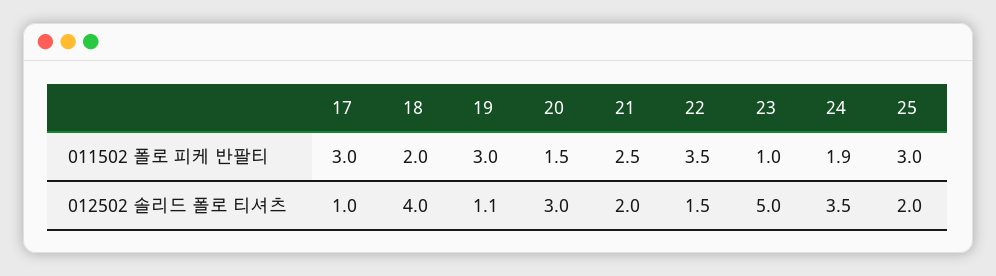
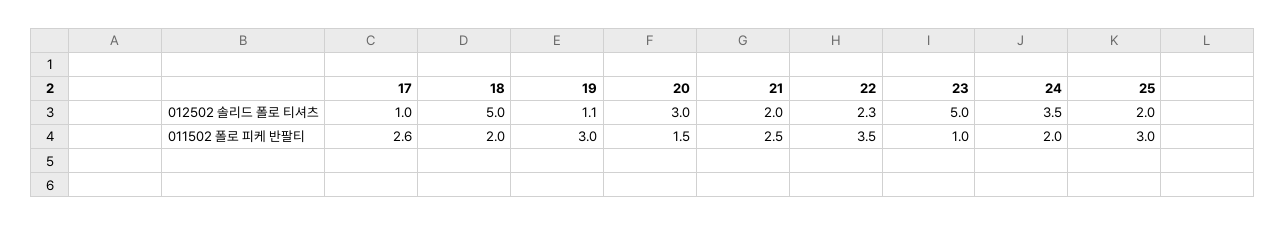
  {
    "17": {
-     "011502 폴로 피케 반팔티": 3,
+     "011502 폴로 피케 반팔티": 2.6,
      "012502 솔리드 폴로 티셔츠": 1
    },
    "18": {
      "011502 폴로 피케 반팔티": 2,
-     "012502 솔리드 폴로 티셔츠": 4
+     "012502 솔리드 폴로 티셔츠": 5
    },
    "19": {
      "011502 폴로 피케 반팔티": 3,
      "012502 솔리드 폴로 티셔츠": 1.1
    },
    "20": {
      "011502 폴로 피케 반팔티": 1.5,
      "012502 솔리드 폴로 티셔츠": 3
    },
    "21": {
      "011502 폴로 피케 반팔티": 2.5,
      "012502 솔리드 폴로 티셔츠": 2
    },
    "22": {
      "011502 폴로 피케 반팔티": 3.5,
-     "012502 솔리드 폴로 티셔츠": 1.5
+     "012502 솔리드 폴로 티셔츠": 2.3
    },
    "23": {
      "011502 폴로 피케 반팔티": 1,
      "012502 솔리드 폴로 티셔츠": 5
    },
    "24": {
-     "011502 폴로 피케 반팔티": 1.9,
+     "011502 폴로 피케 반팔티": 2,
      "012502 솔리드 폴로 티셔츠": 3.5
    },
    "25": {
      "011502 폴로 피케 반팔티": 3,
      "012502 솔리드 폴로 티셔츠": 2
    }
  }

